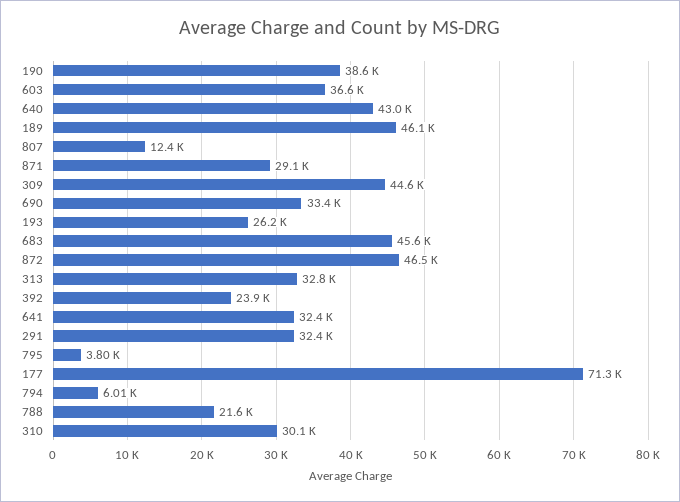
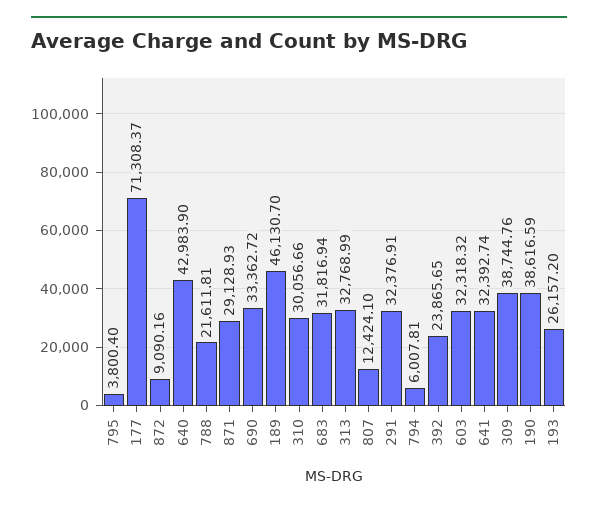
  {
    "190": 38616.59,
-   "603": 36600,
+   "603": 32318.32,
    "640": 42983.9,
    "189": 46130.7,
    "807": 12424.1,
    "871": 29128.93,
-   "309": 44600,
+   "309": 38744.76,
    "690": 33362.72,
    "193": 26157.2,
-   "683": 45600,
+   "683": 31816.94,
-   "872": 46500,
+   "872": 9090.16,
    "313": 32768.99,
    "392": 23865.65,
    "641": 32392.74,
    "291": 32376.91,
    "795": 3800.4,
    "177": 71308.37,
    "794": 6007.81,
    "788": 21611.81,
    "310": 30056.66
  }

